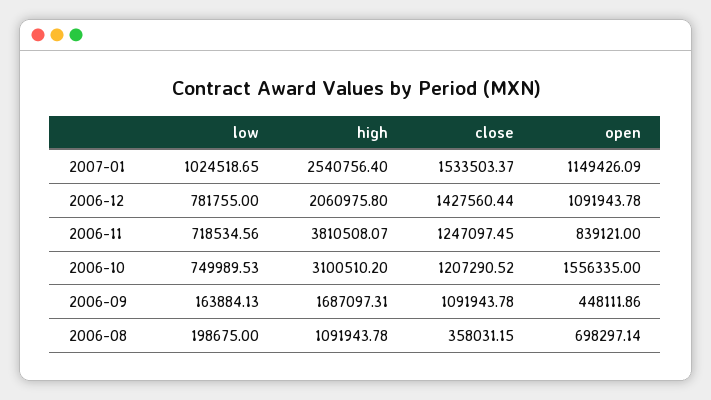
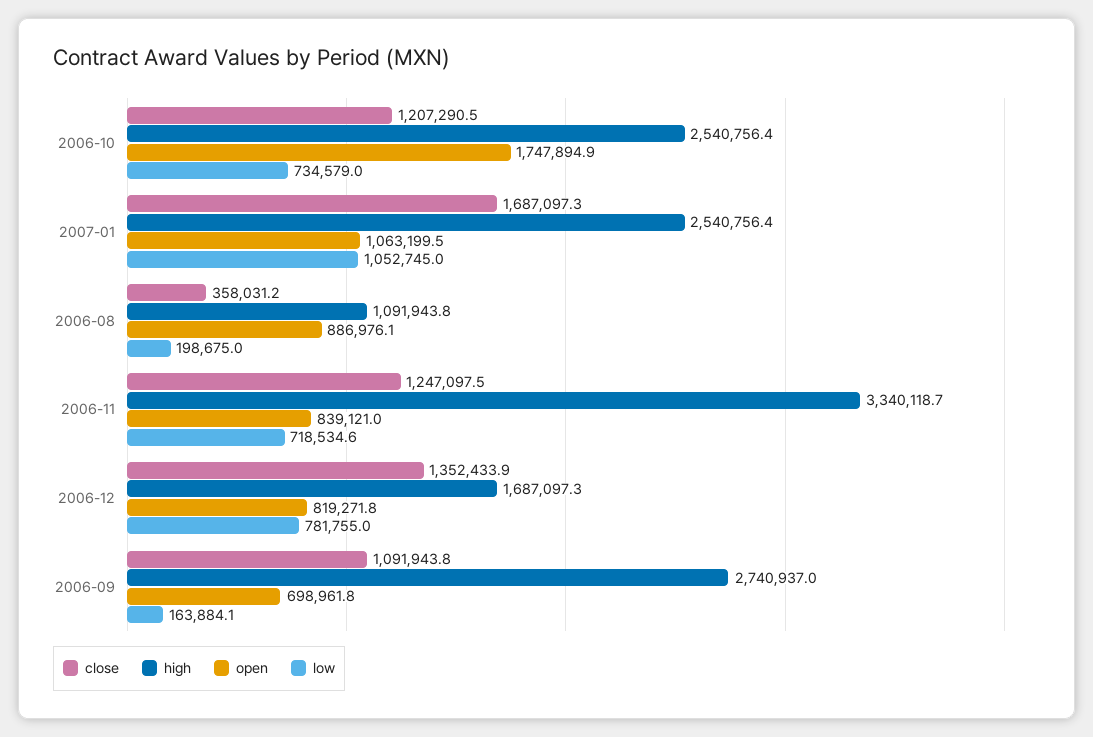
  {
    "low": {
-     "2007-01": 1024518.65,
+     "2007-01": 1052745,
      "2006-12": 781755,
      "2006-11": 718534.56,
-     "2006-10": 749989.53,
+     "2006-10": 734579,
      "2006-09": 163884.13,
      "2006-08": 198675
    },
    "high": {
      "2007-01": 2540756.4,
-     "2006-12": 2060975.8,
+     "2006-12": 1687097.3,
-     "2006-11": 3810508.07,
+     "2006-11": 3340118.7,
-     "2006-10": 3100510.2,
+     "2006-10": 2540756.4,
-     "2006-09": 1687097.31,
+     "2006-09": 2740937,
      "2006-08": 1091943.78
    },
    "close": {
-     "2007-01": 1533503.37,
+     "2007-01": 1687097.3,
-     "2006-12": 1427560.44,
+     "2006-12": 1352433.9,
      "2006-11": 1247097.45,
      "2006-10": 1207290.52,
      "2006-09": 1091943.78,
      "2006-08": 358031.15
    },
    "open": {
-     "2007-01": 1149426.09,
+     "2007-01": 1063199.5,
-     "2006-12": 1091943.78,
+     "2006-12": 819271.8,
      "2006-11": 839121,
-     "2006-10": 1556335,
+     "2006-10": 1747894.9,
-     "2006-09": 448111.86,
+     "2006-09": 698961.8,
-     "2006-08": 698297.14
+     "2006-08": 886976.1
    }
  }

